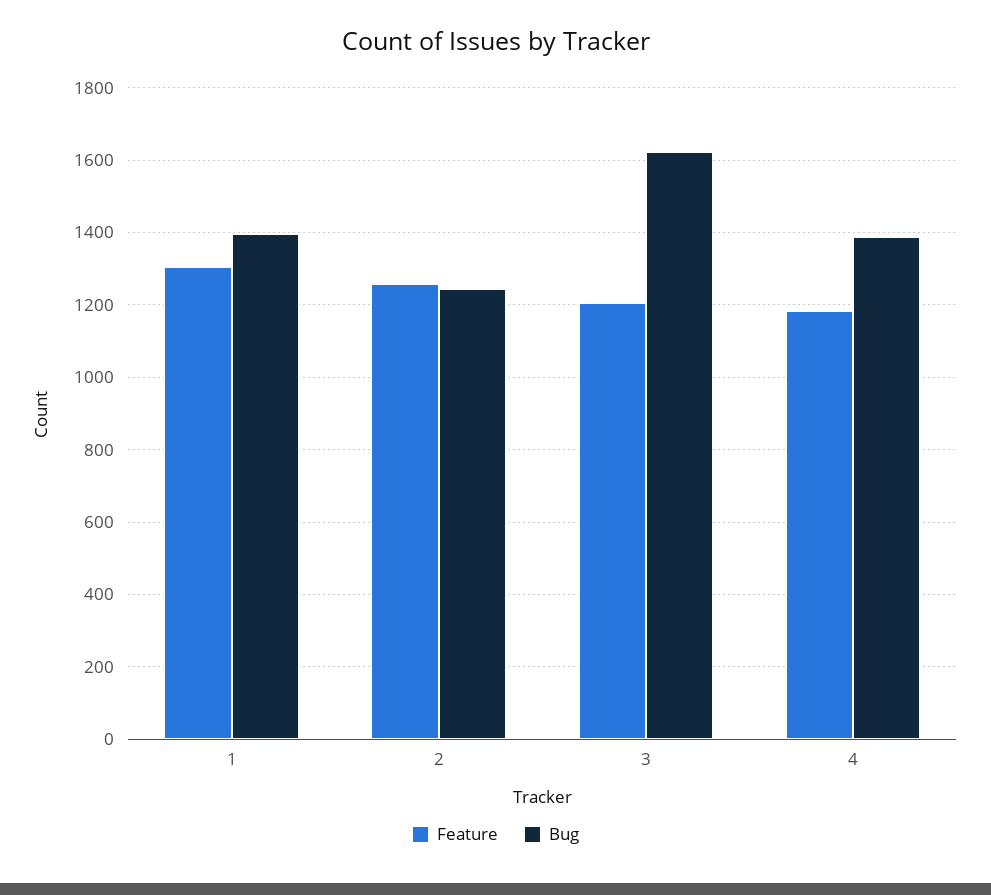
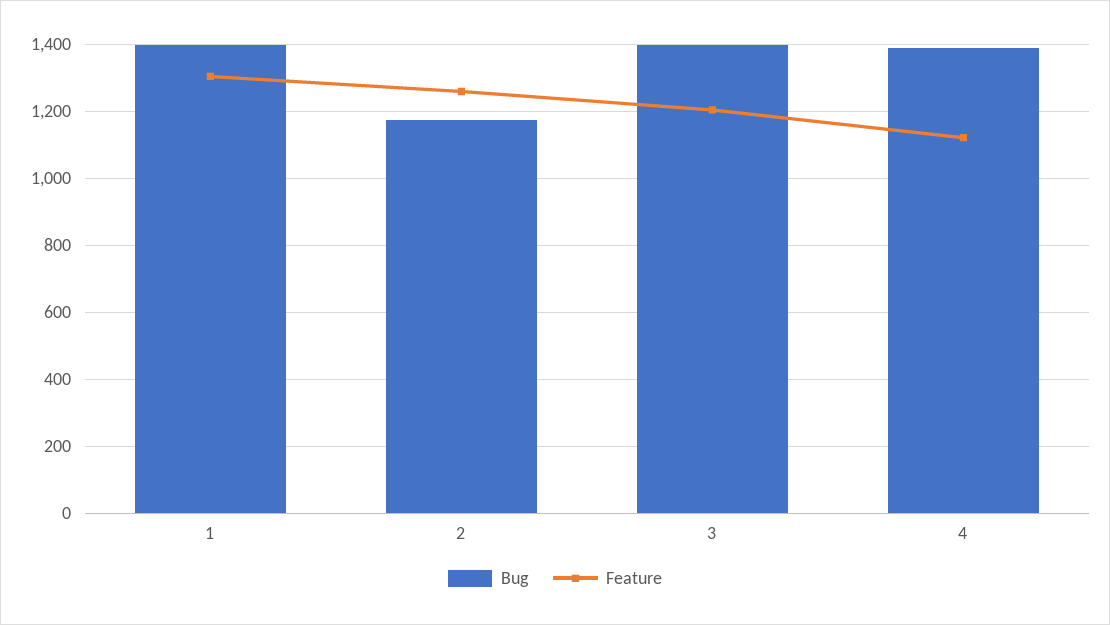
  {
    "Feature": {
      "1": 1300,
      "2": 1260,
      "3": 1200,
-     "4": 1180
+     "4": 1120
    },
    "Bug": {
      "1": 1400,
-     "2": 1240,
+     "2": 1180,
-     "3": 1620,
+     "3": 1400,
      "4": 1380
    }
  }

